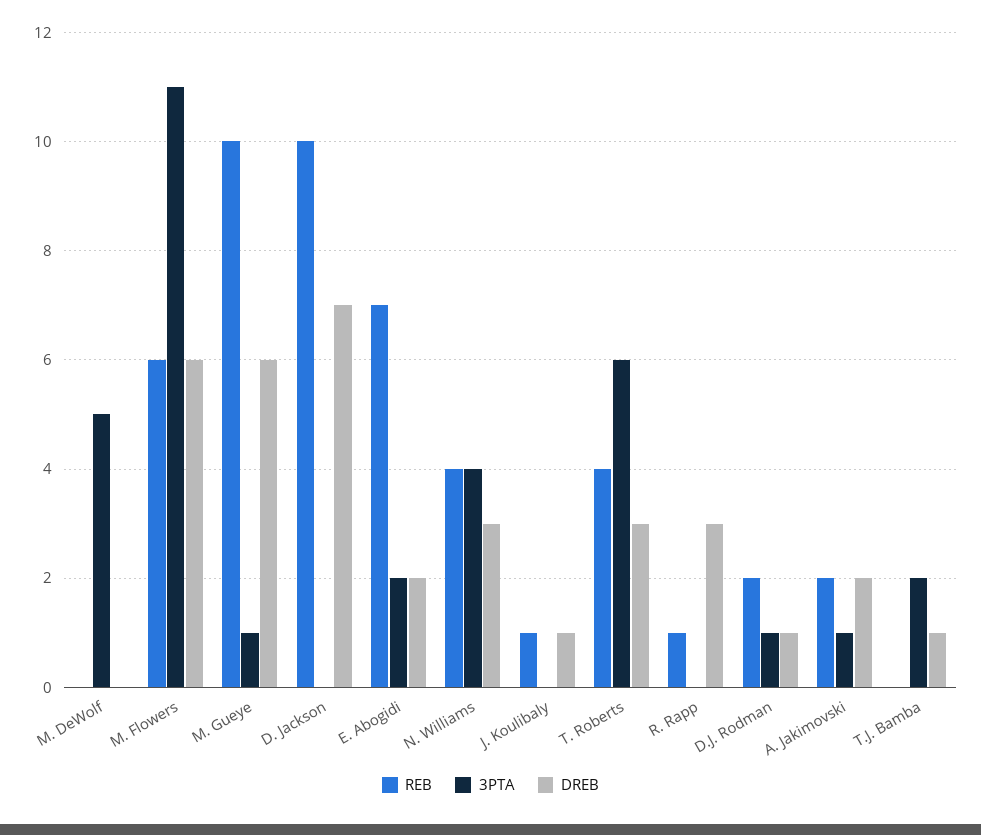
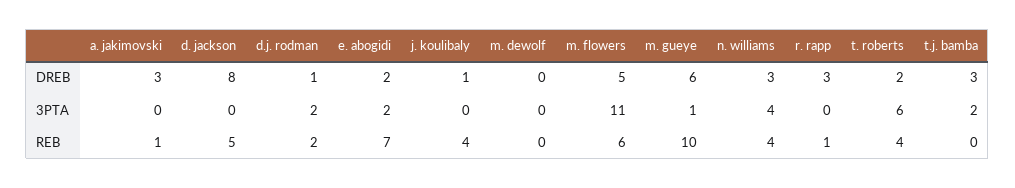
  {
    "REB": {
      "M. DeWolf": 0,
      "M. Flowers": 6,
      "M. Gueye": 10,
-     "D. Jackson": 10,
+     "D. Jackson": 5,
      "E. Abogidi": 7,
      "N. Williams": 4,
-     "J. Koulibaly": 1,
+     "J. Koulibaly": 4,
      "T. Roberts": 4,
      "R. Rapp": 1,
      "D.J. Rodman": 2,
-     "A. Jakimovski": 2,
+     "A. Jakimovski": 1,
      "T.J. Bamba": 0
    },
    "3PTA": {
-     "M. DeWolf": 5,
+     "M. DeWolf": 0,
      "M. Flowers": 11,
      "M. Gueye": 1,
      "D. Jackson": 0,
      "E. Abogidi": 2,
      "N. Williams": 4,
      "J. Koulibaly": 0,
      "T. Roberts": 6,
      "R. Rapp": 0,
-     "D.J. Rodman": 1,
+     "D.J. Rodman": 2,
-     "A. Jakimovski": 1,
+     "A. Jakimovski": 0,
      "T.J. Bamba": 2
    },
    "DREB": {
      "M. DeWolf": 0,
-     "M. Flowers": 6,
+     "M. Flowers": 5,
      "M. Gueye": 6,
-     "D. Jackson": 7,
+     "D. Jackson": 8,
      "E. Abogidi": 2,
      "N. Williams": 3,
      "J. Koulibaly": 1,
-     "T. Roberts": 3,
+     "T. Roberts": 2,
      "R. Rapp": 3,
      "D.J. Rodman": 1,
-     "A. Jakimovski": 2,
+     "A. Jakimovski": 3,
-     "T.J. Bamba": 1
+     "T.J. Bamba": 3
    }
  }

